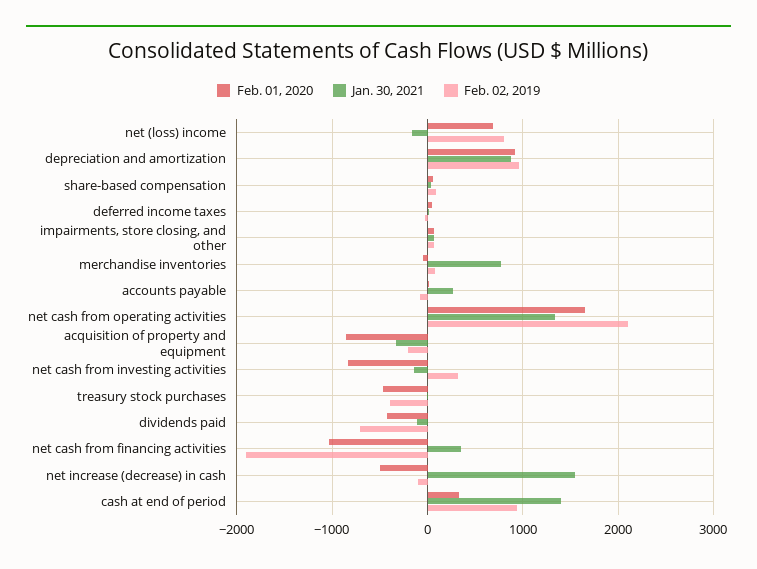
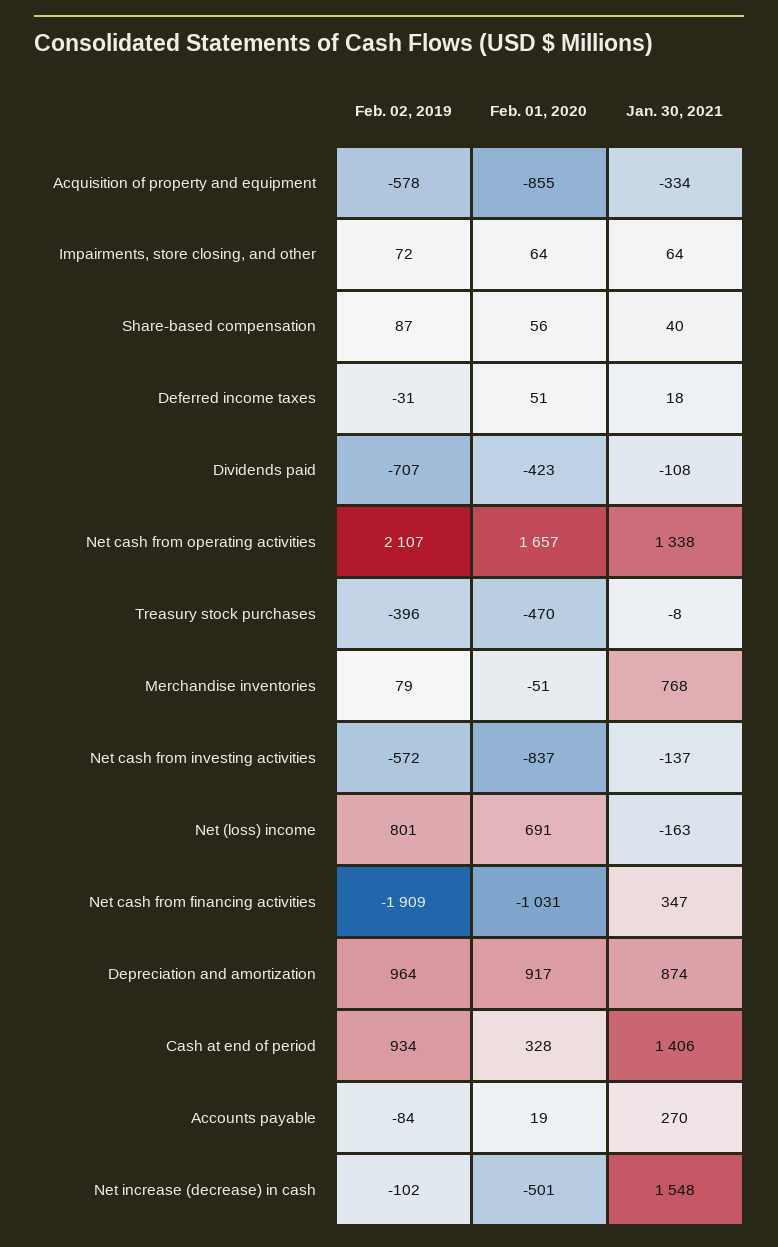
  {
    "Feb. 01, 2020": {
      "net (loss) income": 691,
      "depreciation and amortization": 917,
      "share-based compensation": 56,
      "deferred income taxes": 51,
      "impairments, store closing, and other": 64,
      "merchandise inventories": -51,
      "accounts payable": 19,
      "net cash from operating activities": 1657,
      "acquisition of property and equipment": -855,
      "net cash from investing activities": -837,
      "treasury stock purchases": -470,
      "dividends paid": -423,
      "net cash from financing activities": -1031,
      "net increase (decrease) in cash": -501,
      "cash at end of period": 328
    },
    "Jan. 30, 2021": {
      "net (loss) income": -163,
      "depreciation and amortization": 874,
      "share-based compensation": 40,
      "deferred income taxes": 18,
      "impairments, store closing, and other": 64,
      "merchandise inventories": 768,
      "accounts payable": 270,
      "net cash from operating activities": 1338,
      "acquisition of property and equipment": -334,
      "net cash from investing activities": -137,
      "treasury stock purchases": -8,
      "dividends paid": -108,
      "net cash from financing activities": 347,
      "net increase (decrease) in cash": 1548,
      "cash at end of period": 1406
    },
    "Feb. 02, 2019": {
      "net (loss) income": 801,
      "depreciation and amortization": 964,
      "share-based compensation": 87,
      "deferred income taxes": -31,
      "impairments, store closing, and other": 72,
      "merchandise inventories": 79,
      "accounts payable": -84,
      "net cash from operating activities": 2107,
-     "acquisition of property and equipment": -200,
+     "acquisition of property and equipment": -578,
-     "net cash from investing activities": 300,
+     "net cash from investing activities": -572,
      "treasury stock purchases": -396,
      "dividends paid": -707,
      "net cash from financing activities": -1909,
      "net increase (decrease) in cash": -102,
      "cash at end of period": 934
    }
  }

